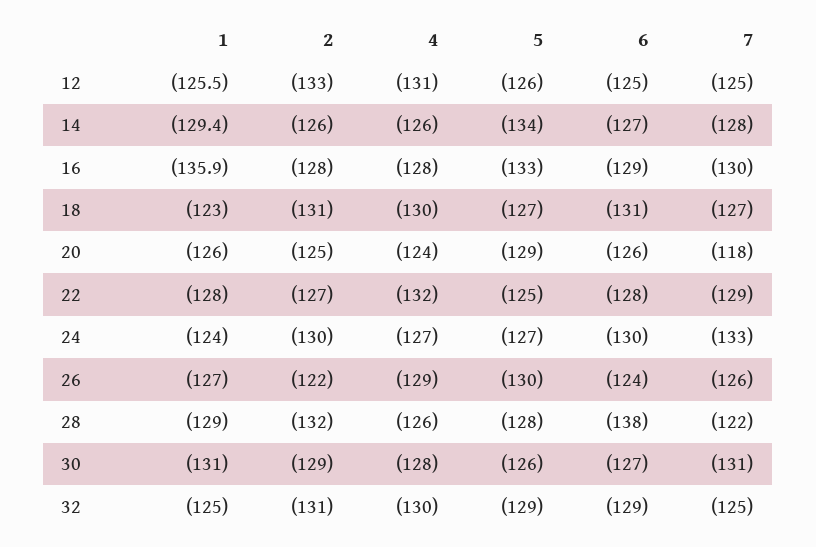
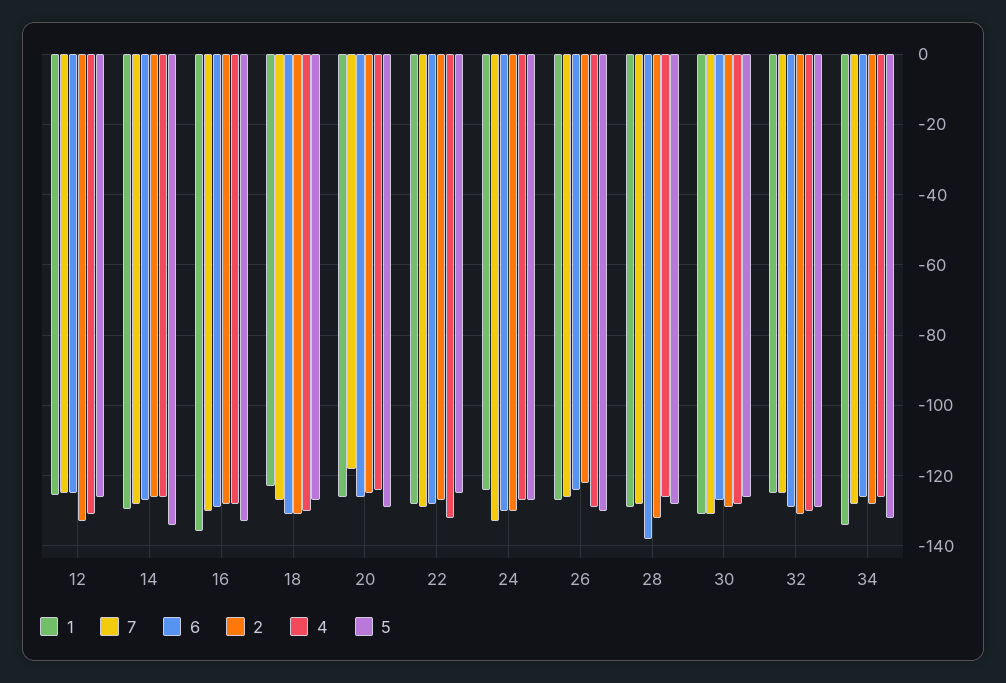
  {
    "1": {
      "12": -125.5,
      "14": -129.4,
      "16": -135.9,
      "18": -123,
      "20": -126,
      "22": -128,
      "24": -124,
      "26": -127,
      "28": -129,
      "30": -131,
-     "32": -125
+     "32": -125,
+     "34": -134
    },
    "2": {
      "12": -133,
      "14": -126,
      "16": -128,
      "18": -131,
      "20": -125,
      "22": -127,
      "24": -130,
      "26": -122,
      "28": -132,
      "30": -129,
-     "32": -131
+     "32": -131,
+     "34": -128
    },
    "4": {
      "12": -131,
      "14": -126,
      "16": -128,
      "18": -130,
      "20": -124,
      "22": -132,
      "24": -127,
      "26": -129,
      "28": -126,
      "30": -128,
-     "32": -130
+     "32": -130,
+     "34": -126
    },
    "5": {
      "12": -126,
      "14": -134,
      "16": -133,
      "18": -127,
      "20": -129,
      "22": -125,
      "24": -127,
      "26": -130,
      "28": -128,
      "30": -126,
-     "32": -129
+     "32": -129,
+     "34": -132
    },
    "6": {
      "12": -125,
      "14": -127,
      "16": -129,
      "18": -131,
      "20": -126,
      "22": -128,
      "24": -130,
      "26": -124,
      "28": -138,
      "30": -127,
-     "32": -129
+     "32": -129,
+     "34": -126
    },
    "7": {
      "12": -125,
      "14": -128,
      "16": -130,
      "18": -127,
      "20": -118,
      "22": -129,
      "24": -133,
      "26": -126,
-     "28": -122,
+     "28": -128,
      "30": -131,
-     "32": -125
+     "32": -125,
+     "34": -128
    }
  }

